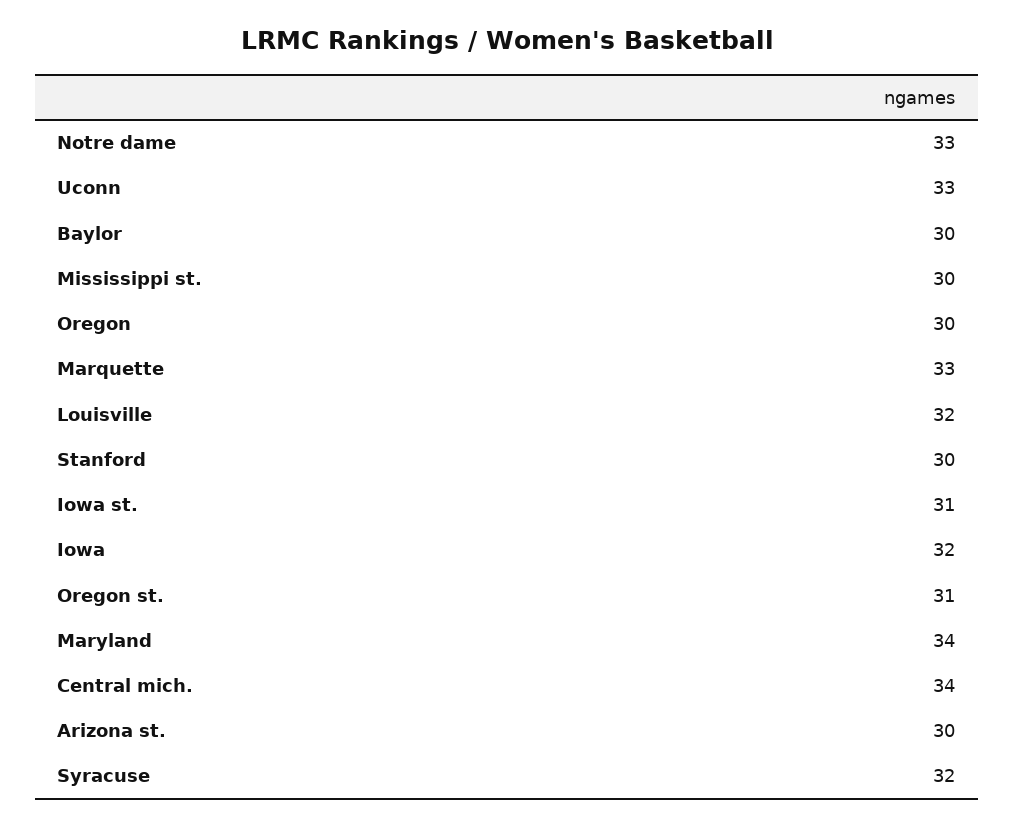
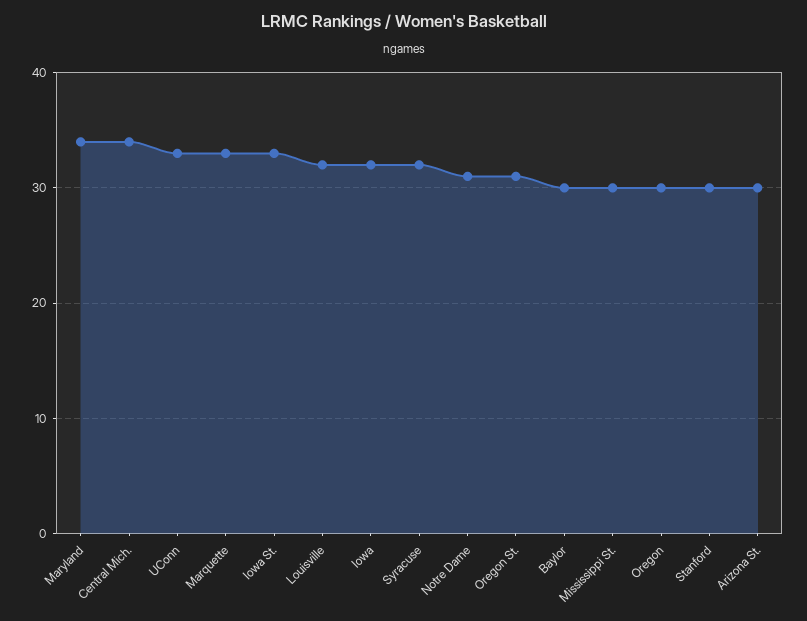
  {
-   "Notre dame": 33,
+   "Notre dame": 31,
    "Uconn": 33,
    "Baylor": 30,
    "Mississippi st.": 30,
    "Oregon": 30,
    "Marquette": 33,
    "Louisville": 32,
    "Stanford": 30,
-   "Iowa st.": 31,
+   "Iowa st.": 33,
    "Iowa": 32,
    "Oregon st.": 31,
    "Maryland": 34,
    "Central mich.": 34,
    "Arizona st.": 30,
    "Syracuse": 32
  }

